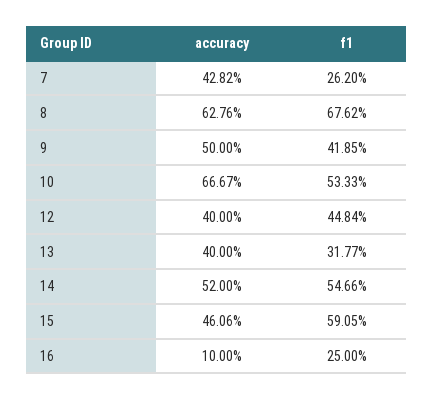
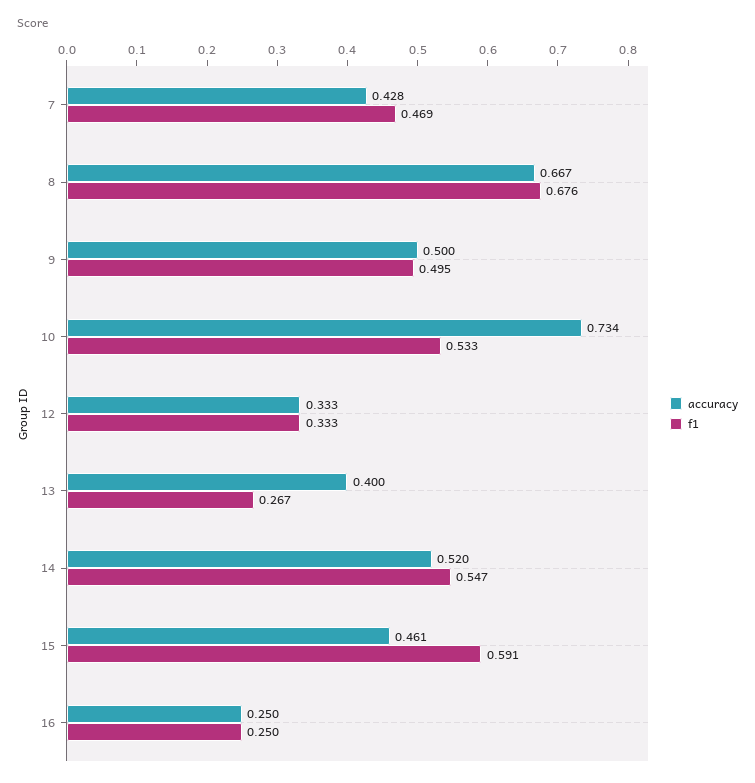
  {
    "accuracy": {
      "7": 0.4282,
-     "8": 0.6276,
+     "8": 0.667,
      "9": 0.5,
-     "10": 0.6667,
+     "10": 0.734,
-     "12": 0.4,
+     "12": 0.333,
      "13": 0.4,
      "14": 0.52,
      "15": 0.4606,
-     "16": 0.1
+     "16": 0.25
    },
    "f1": {
-     "7": 0.262,
+     "7": 0.469,
      "8": 0.6762,
-     "9": 0.4185,
+     "9": 0.495,
      "10": 0.5333,
-     "12": 0.4484,
+     "12": 0.333,
-     "13": 0.3177,
+     "13": 0.267,
      "14": 0.5466,
      "15": 0.5905,
      "16": 0.25
    }
  }

